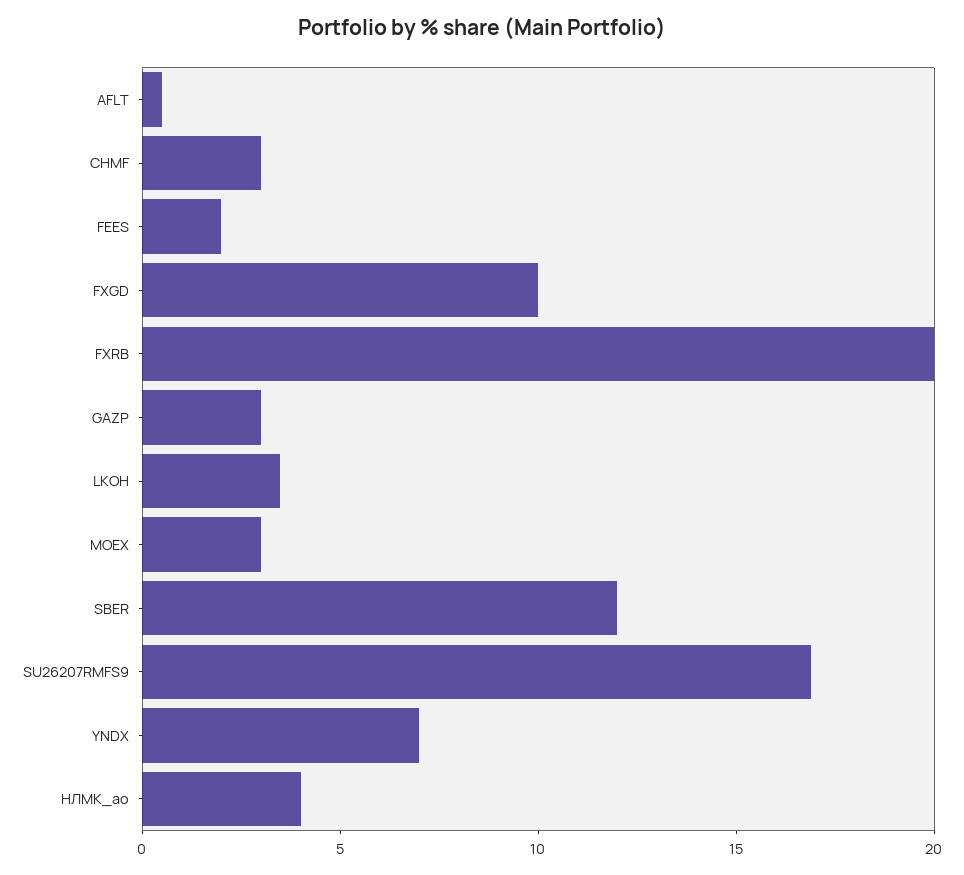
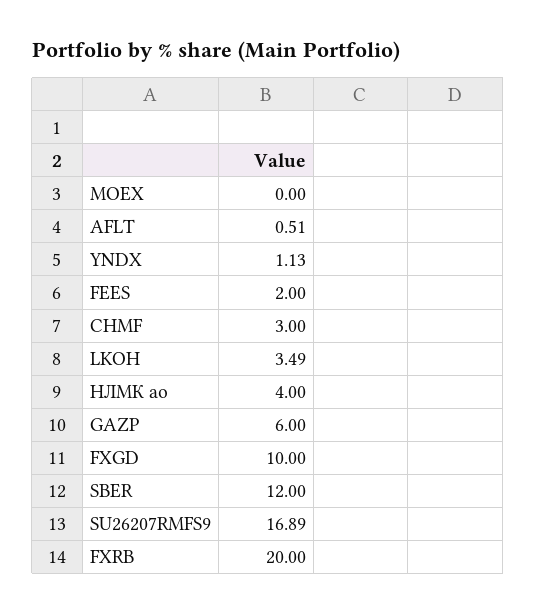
  {
    "AFLT": 0.51,
    "CHMF": 3,
    "FEES": 2,
    "FXGD": 10,
    "FXRB": 20,
-   "GAZP": 3,
+   "GAZP": 6,
    "LKOH": 3.49,
-   "MOEX": 3,
+   "MOEX": 0,
    "SBER": 12,
    "SU26207RMFS9": 16.89,
-   "YNDX": 7,
+   "YNDX": 1.13,
    "НЛМК_ао": 4
  }

